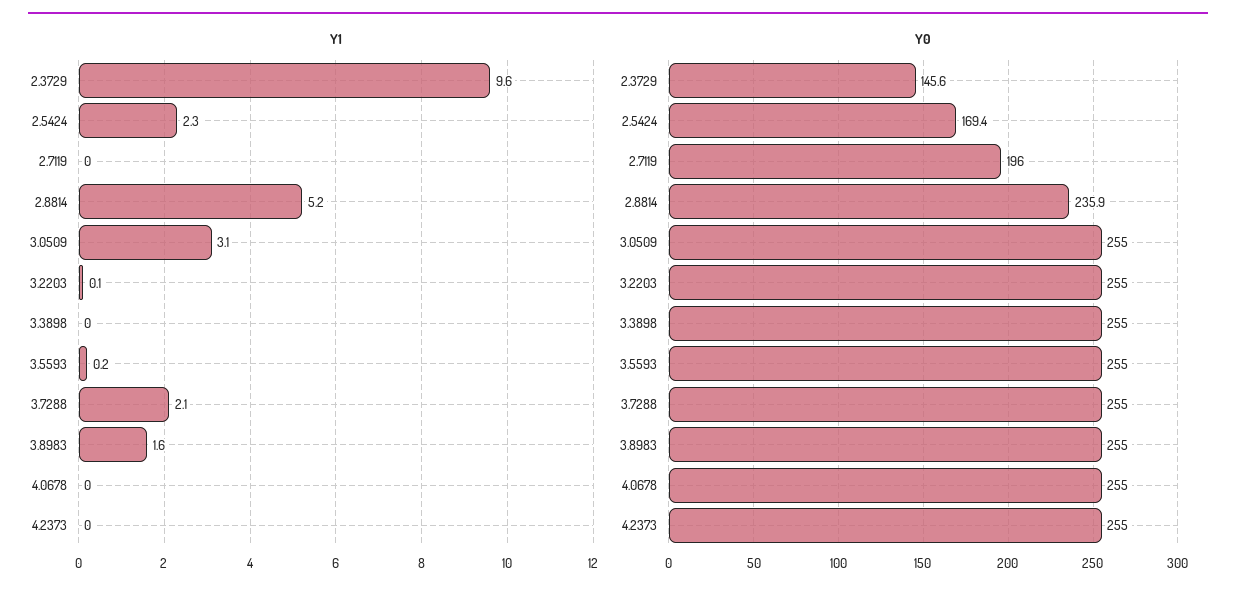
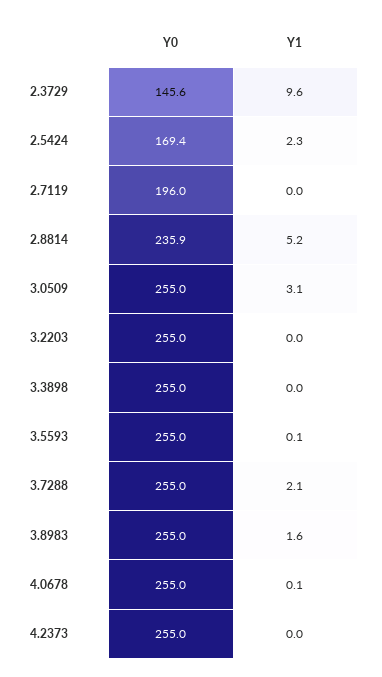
  {
    "Y1": {
      "2.3729": 9.6,
      "2.5424": 2.3,
      "2.7119": 0,
      "2.8814": 5.2,
      "3.0509": 3.1,
-     "3.2203": 0.1,
+     "3.2203": 0,
      "3.3898": 0,
-     "3.5593": 0.2,
+     "3.5593": 0.1,
      "3.7288": 2.1,
      "3.8983": 1.6,
-     "4.0678": 0,
+     "4.0678": 0.1,
      "4.2373": 0
    },
    "Y0": {
      "2.3729": 145.6,
      "2.5424": 169.4,
      "2.7119": 196,
      "2.8814": 235.9,
      "3.0509": 255,
      "3.2203": 255,
      "3.3898": 255,
      "3.5593": 255,
      "3.7288": 255,
      "3.8983": 255,
      "4.0678": 255,
      "4.2373": 255
    }
  }

